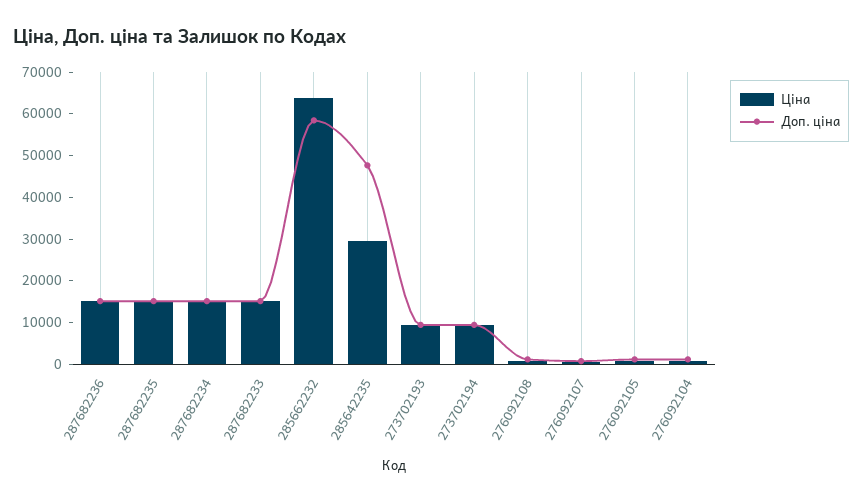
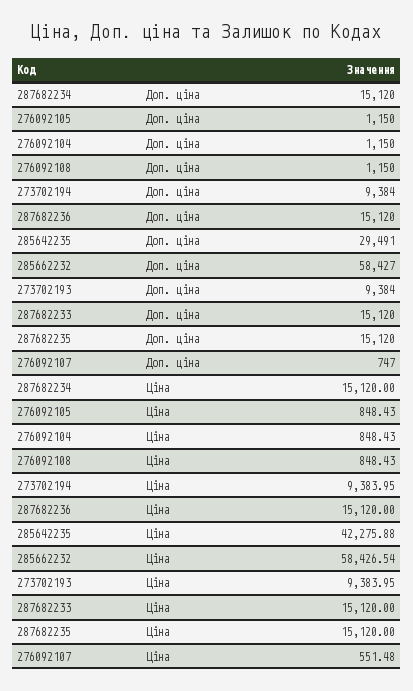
  {
    "Ціна": {
      "287682236": 15120,
      "287682235": 15120,
      "287682234": 15120,
      "287682233": 15120,
-     "285662232": 64000,
+     "285662232": 58426.54,
-     "285642235": 30000,
+     "285642235": 42275.88,
      "273702193": 9383.95,
      "273702194": 9383.95,
      "276092108": 848.43,
      "276092107": 551.48,
      "276092105": 848.43,
      "276092104": 848.43
    },
    "Доп. ціна": {
      "287682236": 15120,
      "287682235": 15120,
      "287682234": 15120,
      "287682233": 15120,
      "285662232": 58427,
-     "285642235": 48000,
+     "285642235": 29491,
      "273702193": 9384,
      "273702194": 9384,
      "276092108": 1150,
      "276092107": 747,
      "276092105": 1150,
      "276092104": 1150
    }
  }

